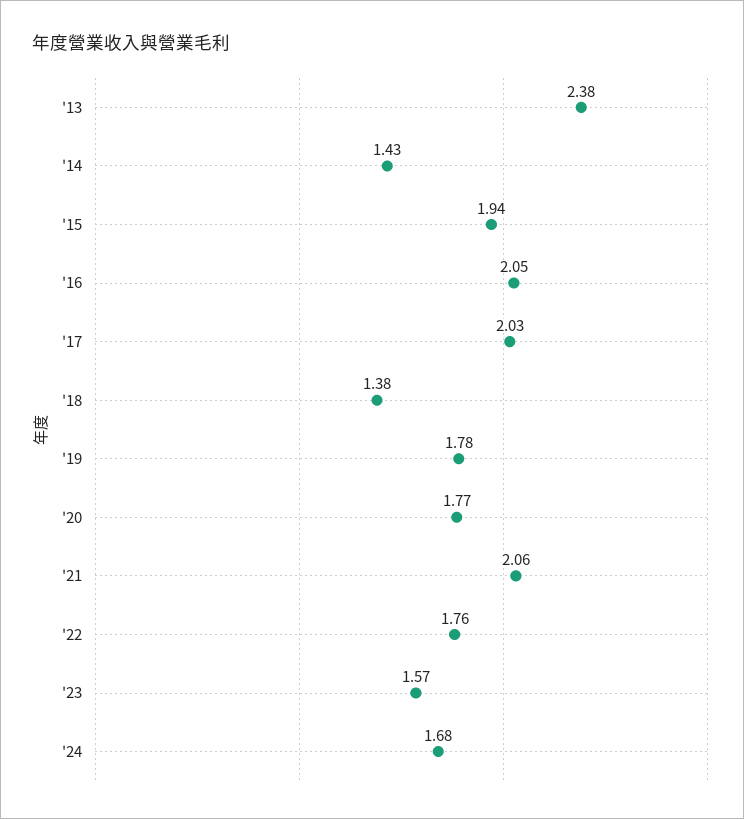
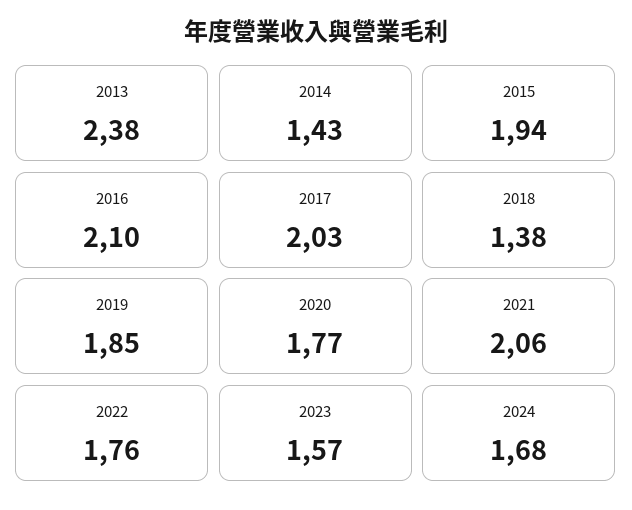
  {
    "'13": 2.38,
    "'14": 1.43,
    "'15": 1.94,
-   "'16": 2.05,
+   "'16": 2.1,
    "'17": 2.03,
    "'18": 1.38,
-   "'19": 1.78,
+   "'19": 1.85,
    "'20": 1.77,
    "'21": 2.06,
    "'22": 1.76,
    "'23": 1.57,
    "'24": 1.68
  }

